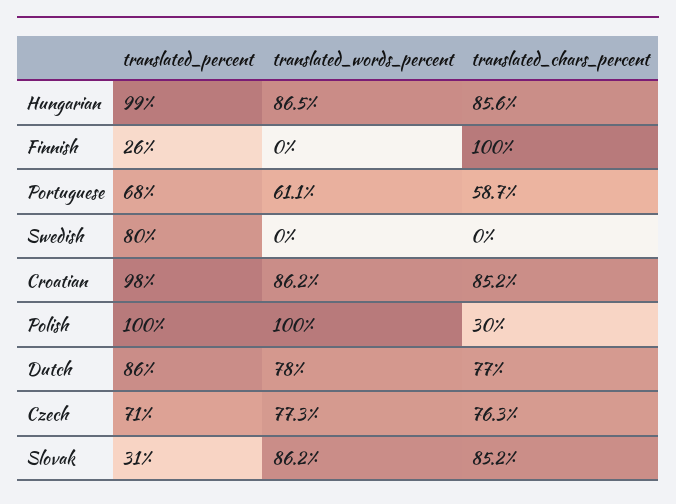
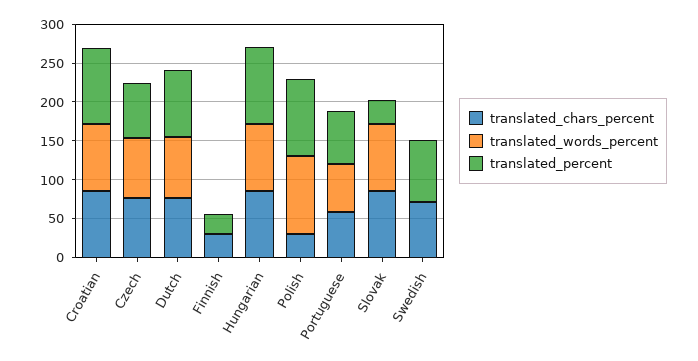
  {
    "translated_percent": {
      "Hungarian": 99,
      "Finnish": 26,
      "Portuguese": 68,
      "Swedish": 80,
      "Croatian": 98,
      "Polish": 100,
      "Dutch": 86,
      "Czech": 71,
      "Slovak": 31
    },
    "translated_words_percent": {
      "Hungarian": 86.5,
      "Finnish": 0,
      "Portuguese": 61.1,
      "Swedish": 0,
      "Croatian": 86.2,
      "Polish": 100,
      "Dutch": 78,
      "Czech": 77.3,
      "Slovak": 86.2
    },
    "translated_chars_percent": {
      "Hungarian": 85.6,
-     "Finnish": 100,
+     "Finnish": 25,
      "Portuguese": 58.7,
-     "Swedish": 0,
+     "Swedish": 75,
      "Croatian": 85.2,
      "Polish": 30,
      "Dutch": 77,
      "Czech": 76.3,
      "Slovak": 85.2
    }
  }

